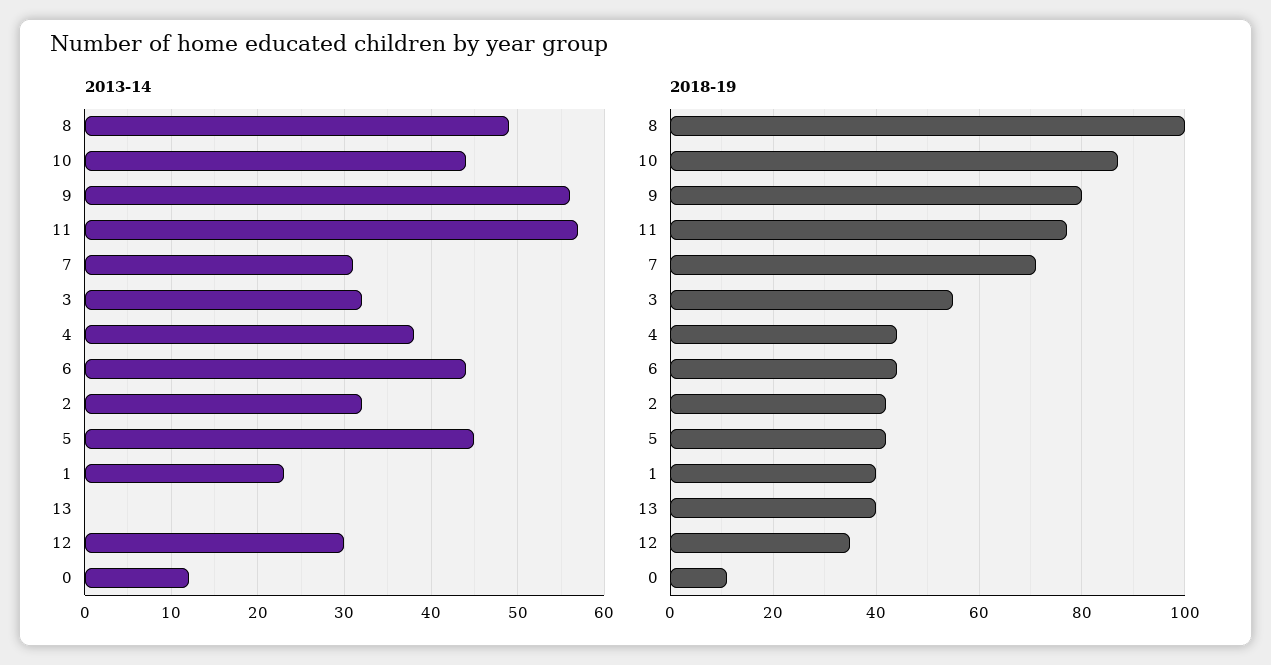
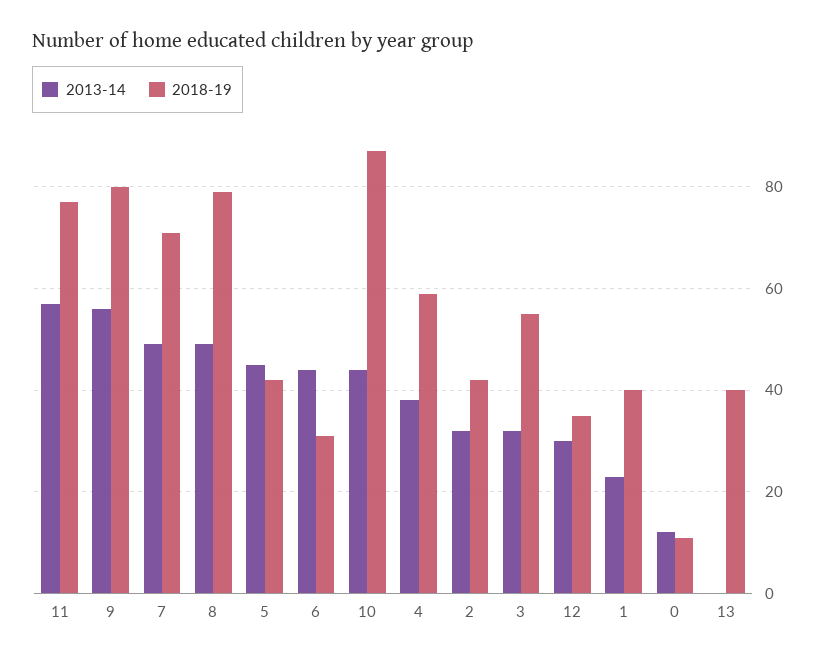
  {
    "2013-14": {
      "8": 49,
      "10": 44,
      "9": 56,
      "11": 57,
-     "7": 31,
+     "7": 50,
      "3": 32,
      "4": 38,
      "6": 44,
      "2": 32,
      "5": 45,
      "1": 23,
      "13": 0,
      "12": 30,
      "0": 12
    },
    "2018-19": {
-     "8": 100,
+     "8": 80,
      "10": 85,
      "9": 80,
      "11": 75,
      "7": 70,
      "3": 55,
-     "4": 45,
+     "4": 60,
-     "6": 45,
+     "6": 30,
      "2": 40,
      "5": 40,
      "1": 40,
      "13": 40,
      "12": 35,
      "0": 10
    }
  }

